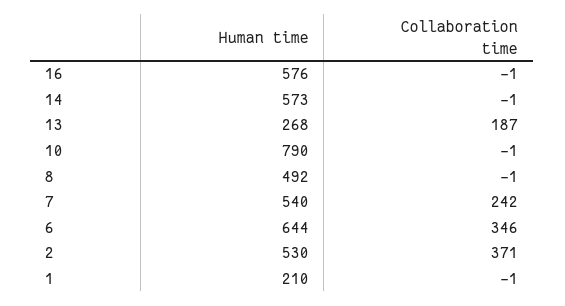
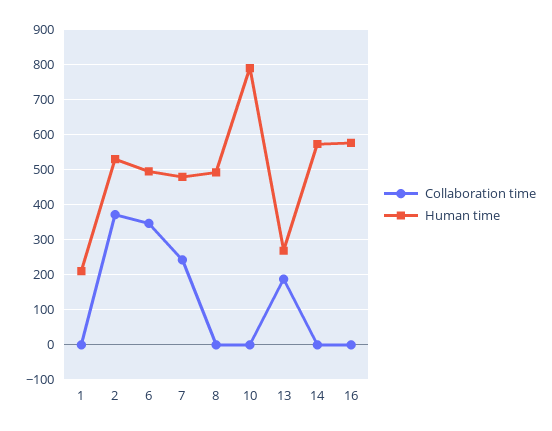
  {
    "Human time": {
      "16": 576,
      "14": 573,
      "13": 268,
      "10": 790,
      "8": 492,
-     "7": 540,
+     "7": 480,
-     "6": 644,
+     "6": 500,
      "2": 530,
      "1": 210
    },
    "Collaboration time": {
      "16": -1,
      "14": -1,
      "13": 187,
      "10": -1,
      "8": -1,
      "7": 242,
      "6": 346,
      "2": 371,
      "1": -1
    }
  }

